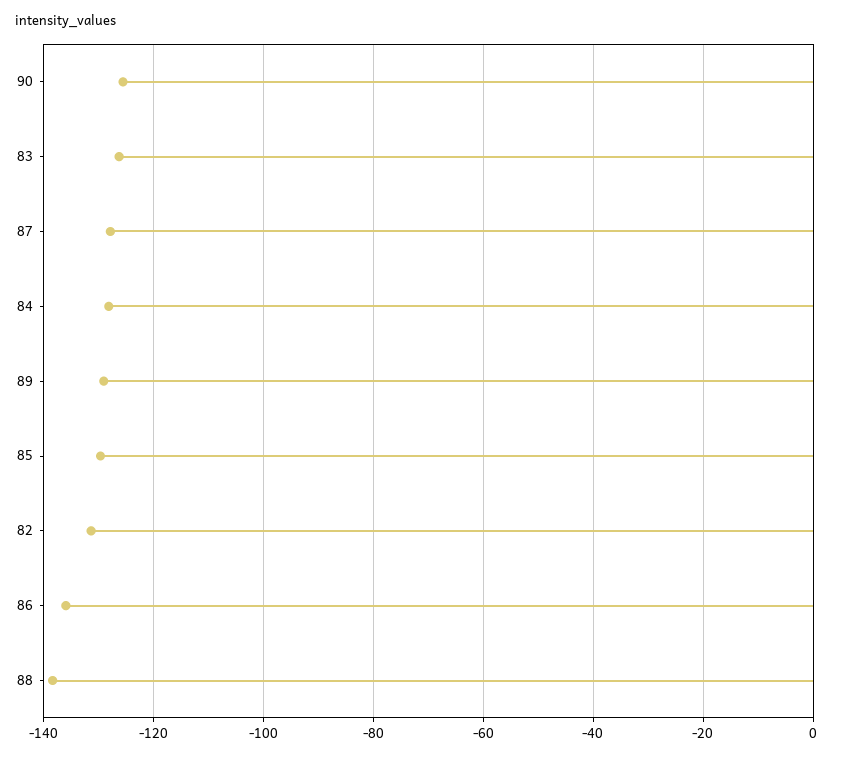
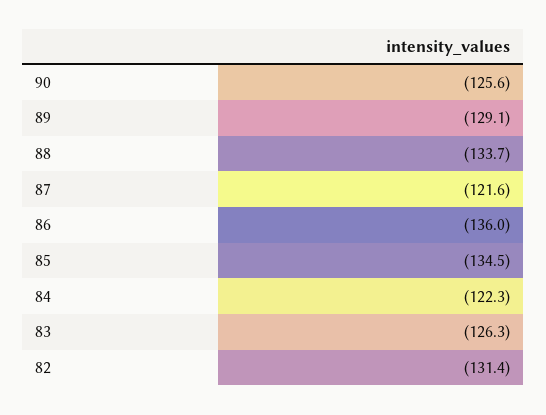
  {
    "90": -125.6,
    "83": -126.3,
-   "87": -128,
+   "87": -121.6,
-   "84": -128,
+   "84": -122.3,
    "89": -129.1,
-   "85": -130,
+   "85": -134.5,
    "82": -131.4,
    "86": -136,
-   "88": -138
+   "88": -133.7
  }

